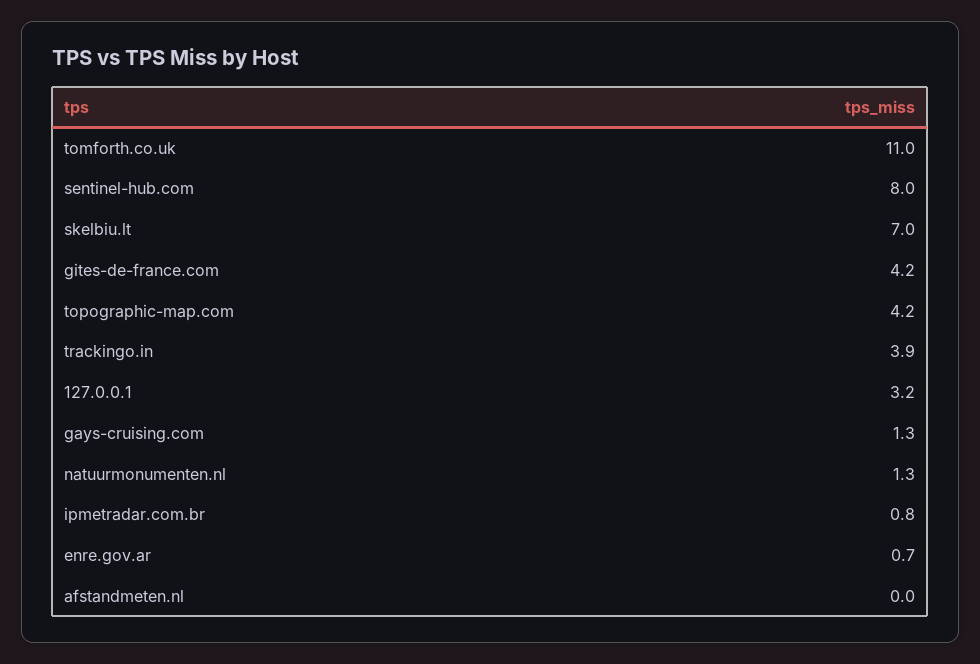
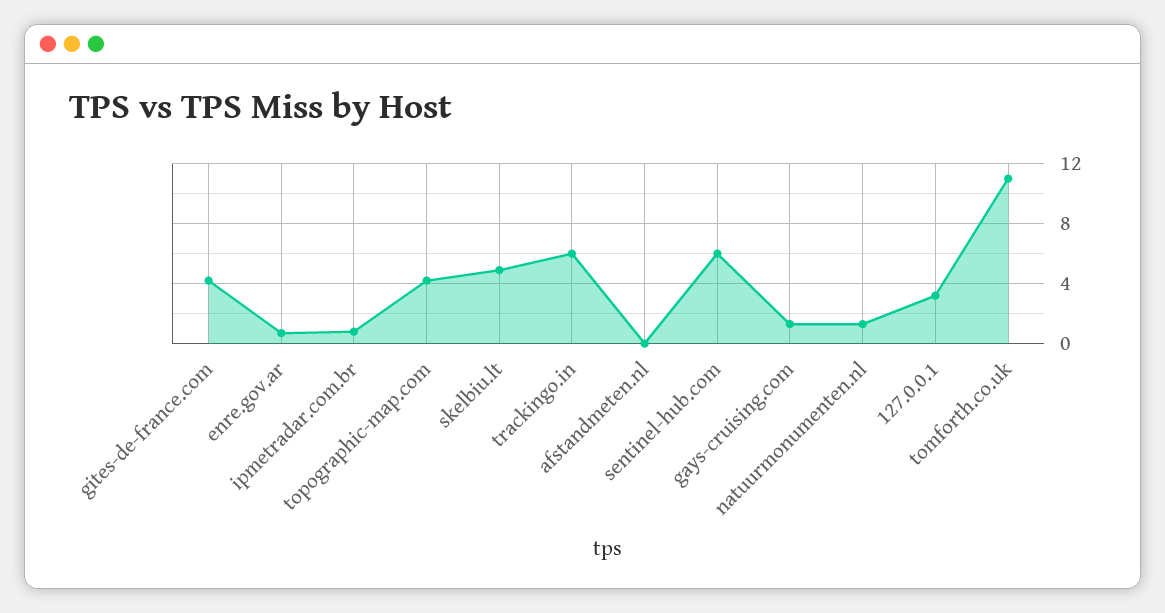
  {
    "tomforth.co.uk": 11,
-   "sentinel-hub.com": 8,
+   "sentinel-hub.com": 6,
-   "skelbiu.lt": 7,
+   "skelbiu.lt": 5,
    "gites-de-france.com": 4.2,
    "topographic-map.com": 4.2,
-   "trackingo.in": 3.9,
+   "trackingo.in": 6,
    "127.0.0.1": 3.2,
    "gays-cruising.com": 1.3,
    "natuurmonumenten.nl": 1.3,
    "ipmetradar.com.br": 0.8,
    "enre.gov.ar": 0.7,
    "afstandmeten.nl": 0
  }

